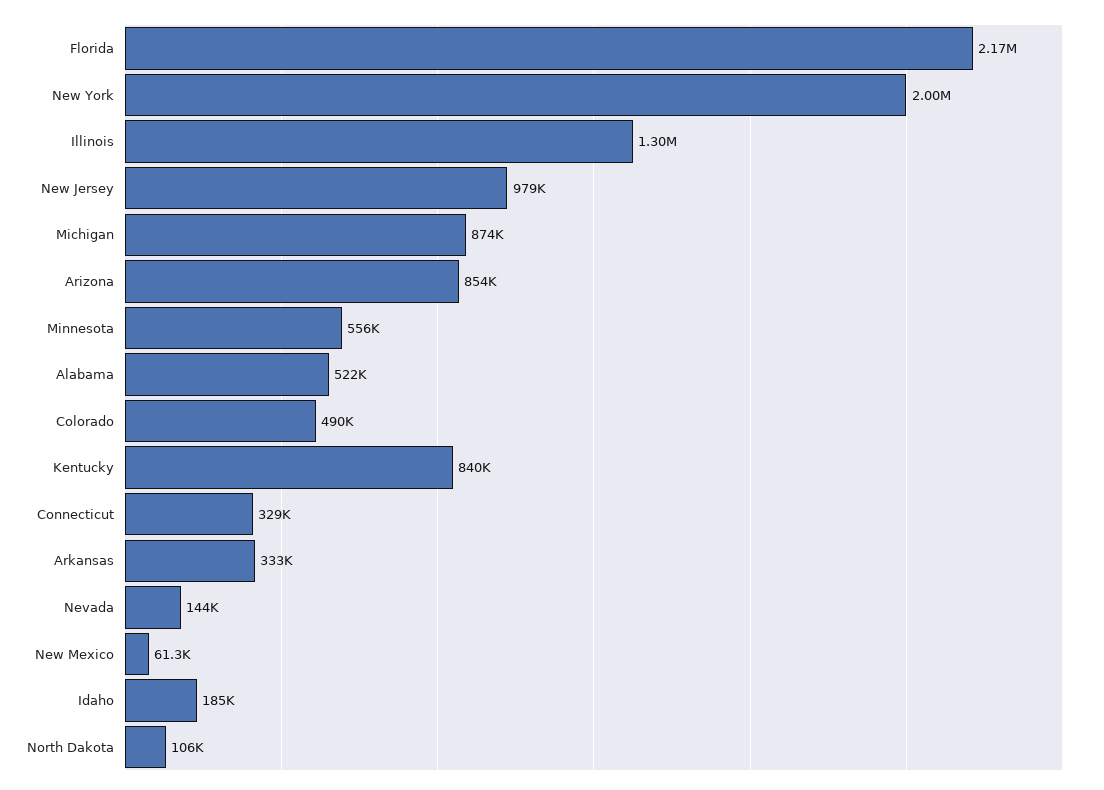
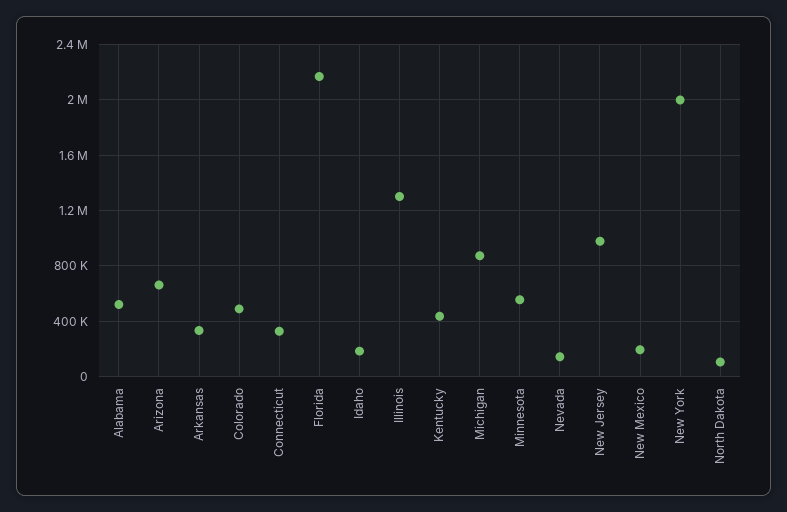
  {
    "Florida": 2170000,
    "New York": 2000000,
    "Illinois": 1300000,
    "New Jersey": 979000,
    "Michigan": 874000,
-   "Arizona": 854000,
+   "Arizona": 650000,
    "Minnesota": 556000,
    "Alabama": 522000,
    "Colorado": 490000,
-   "Kentucky": 840000,
+   "Kentucky": 450000,
    "Connecticut": 329000,
    "Arkansas": 333000,
    "Nevada": 144000,
-   "New Mexico": 61300,
+   "New Mexico": 200000,
    "Idaho": 185000,
    "North Dakota": 106000
  }

